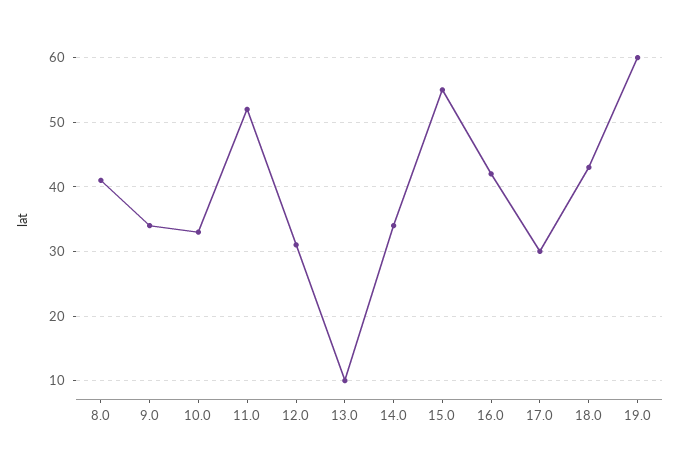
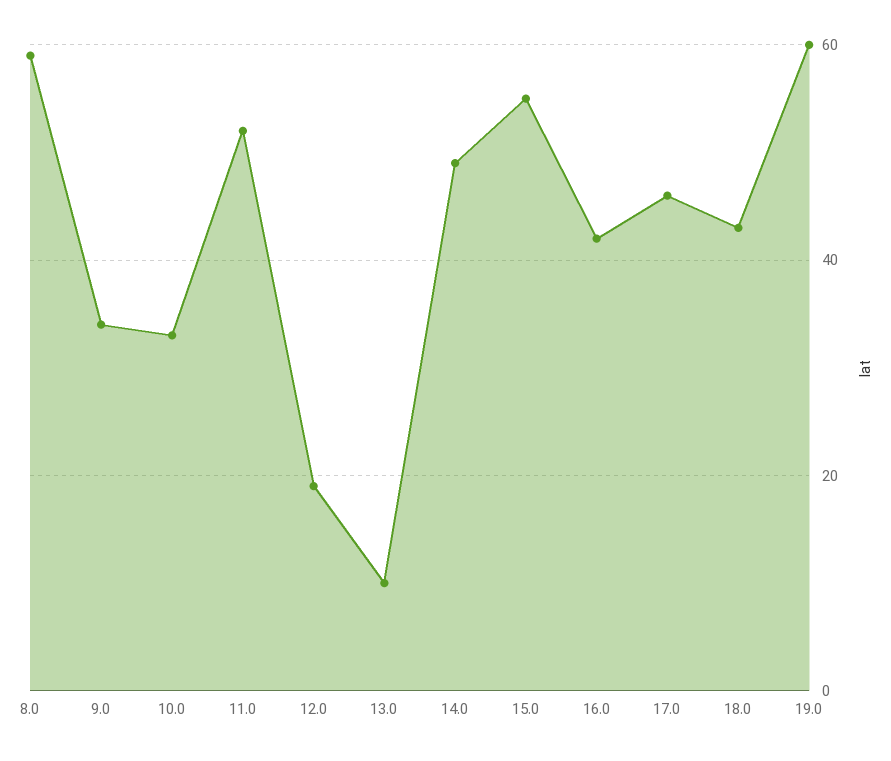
  {
-   "8.0": 41,
+   "8.0": 60,
    "9.0": 34,
    "10.0": 33,
    "11.0": 52,
-   "12.0": 31,
+   "12.0": 20,
    "13.0": 10,
-   "14.0": 34,
+   "14.0": 50,
    "15.0": 55,
    "16.0": 42,
-   "17.0": 30,
+   "17.0": 45,
    "18.0": 43,
    "19.0": 60
  }

